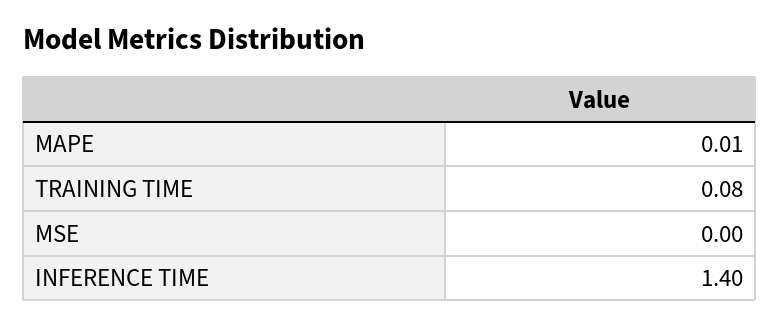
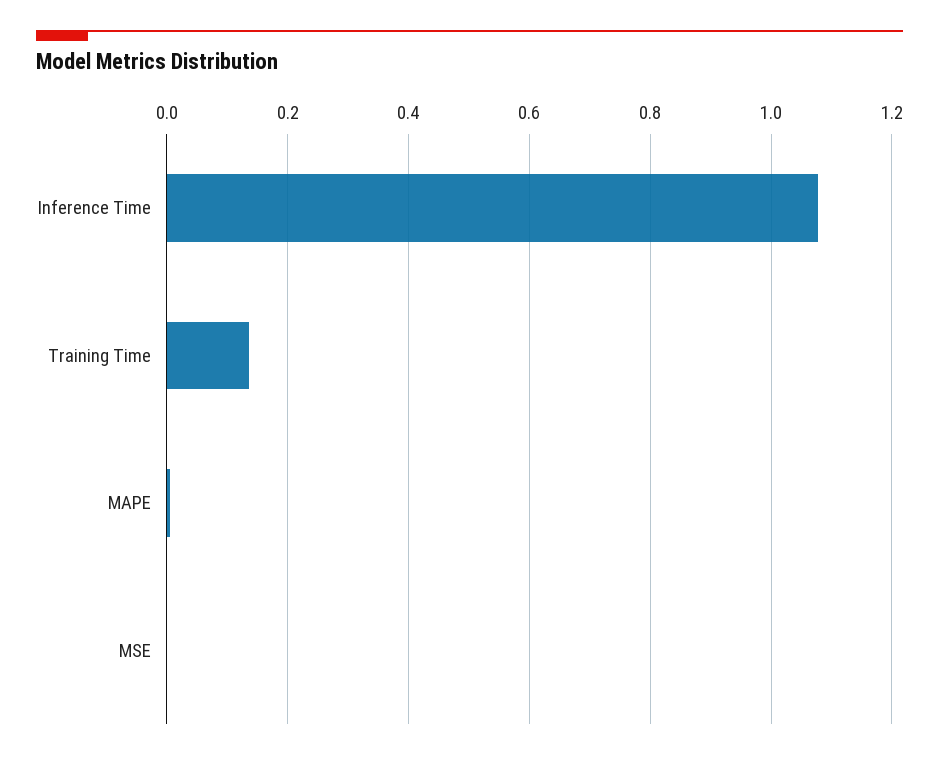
  {
    "MAPE": 0.01,
-   "TRAINING TIME": 0.08,
+   "TRAINING TIME": 0.14,
    "MSE": 0,
-   "INFERENCE TIME": 1.4
+   "INFERENCE TIME": 1.08
  }

